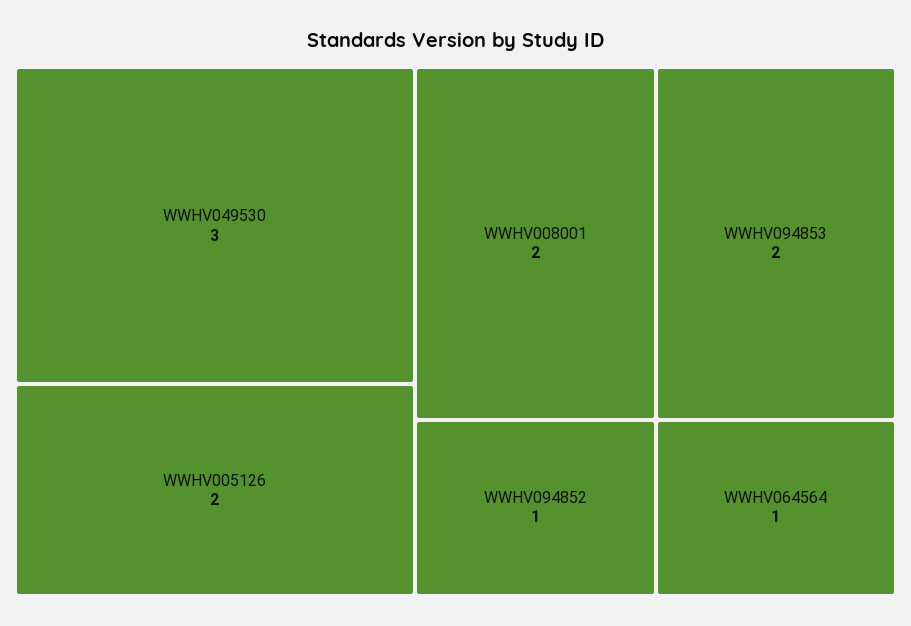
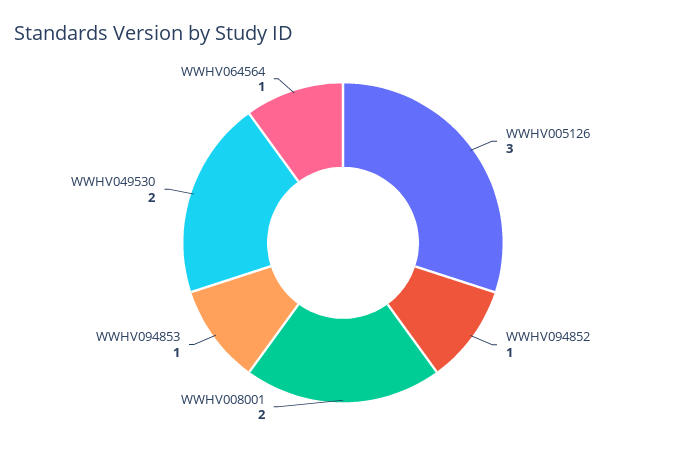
  {
-   "WWHV049530": 3,
+   "WWHV049530": 2,
-   "WWHV005126": 2,
+   "WWHV005126": 3,
    "WWHV008001": 2,
-   "WWHV094853": 2,
+   "WWHV094853": 1,
    "WWHV094852": 1,
    "WWHV064564": 1
  }

